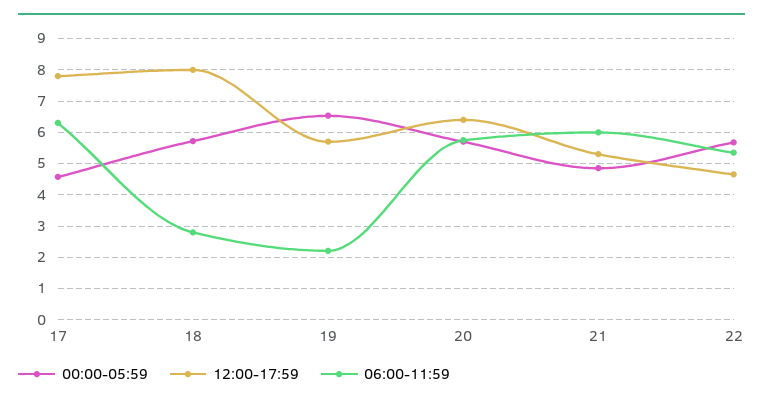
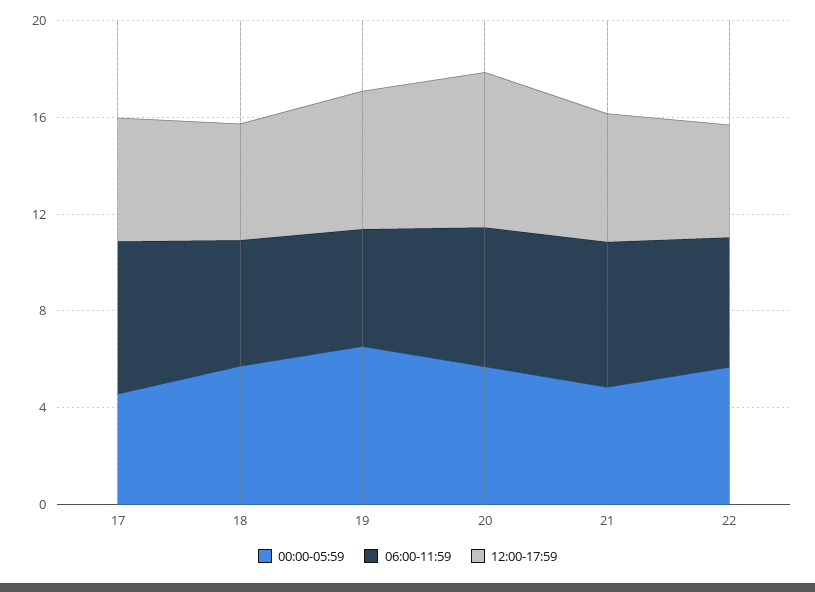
  {
    "00:00-05:59": {
      "17": 4.6,
      "18": 5.8,
      "19": 6.6,
      "20": 5.8,
      "21": 4.8,
      "22": 5.6
    },
    "12:00-17:59": {
-     "17": 7.8,
+     "17": 5,
-     "18": 8,
+     "18": 5,
      "19": 5.8,
      "20": 6.4,
      "21": 5.4,
      "22": 4.6
    },
    "06:00-11:59": {
      "17": 6.4,
-     "18": 2.8,
+     "18": 5,
-     "19": 2.2,
+     "19": 5,
      "20": 5.8,
      "21": 6,
      "22": 5.4
    }
  }

